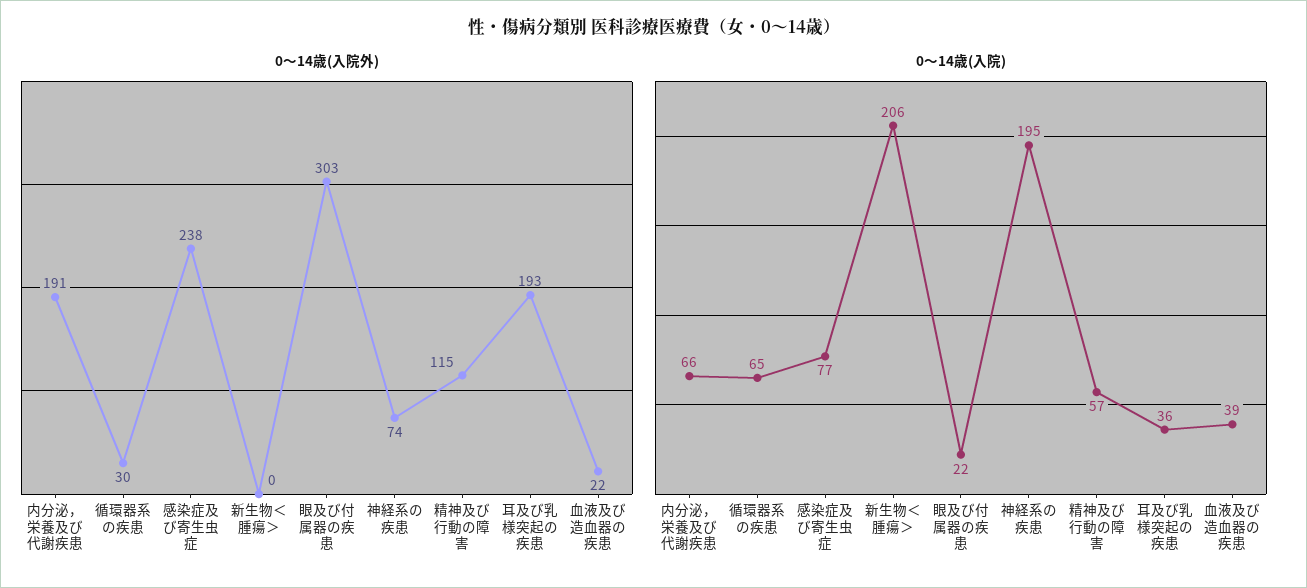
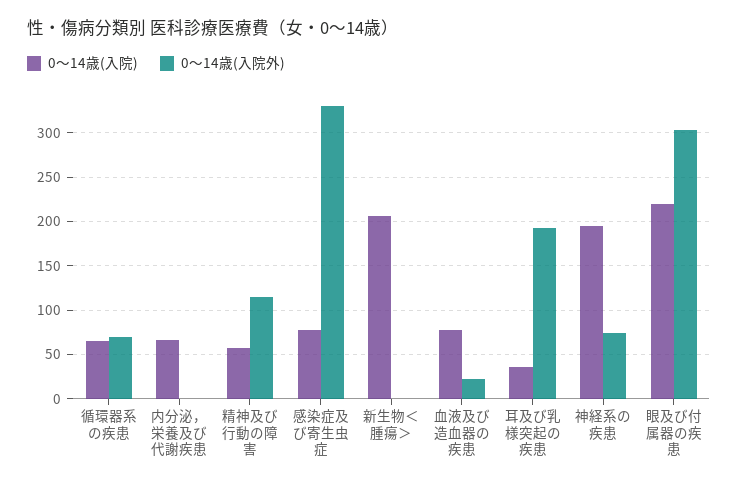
  {
    "0～14歳(入院外)": {
-     "内分泌，栄養及び代謝疾患": 191,
+     "内分泌，栄養及び代謝疾患": 0,
-     "循環器系の疾患": 30,
+     "循環器系の疾患": 70,
-     "感染症及び寄生虫症": 238,
+     "感染症及び寄生虫症": 330,
      "新生物＜腫瘍＞": 0,
      "眼及び付属器の疾患": 303,
      "神経系の疾患": 74,
      "精神及び行動の障害": 115,
      "耳及び乳様突起の疾患": 193,
      "血液及び造血器の疾患": 22
    },
    "0～14歳(入院)": {
      "内分泌，栄養及び代謝疾患": 66,
      "循環器系の疾患": 65,
      "感染症及び寄生虫症": 77,
      "新生物＜腫瘍＞": 206,
-     "眼及び付属器の疾患": 22,
+     "眼及び付属器の疾患": 220,
      "神経系の疾患": 195,
      "精神及び行動の障害": 57,
      "耳及び乳様突起の疾患": 36,
-     "血液及び造血器の疾患": 39
+     "血液及び造血器の疾患": 80
    }
  }

